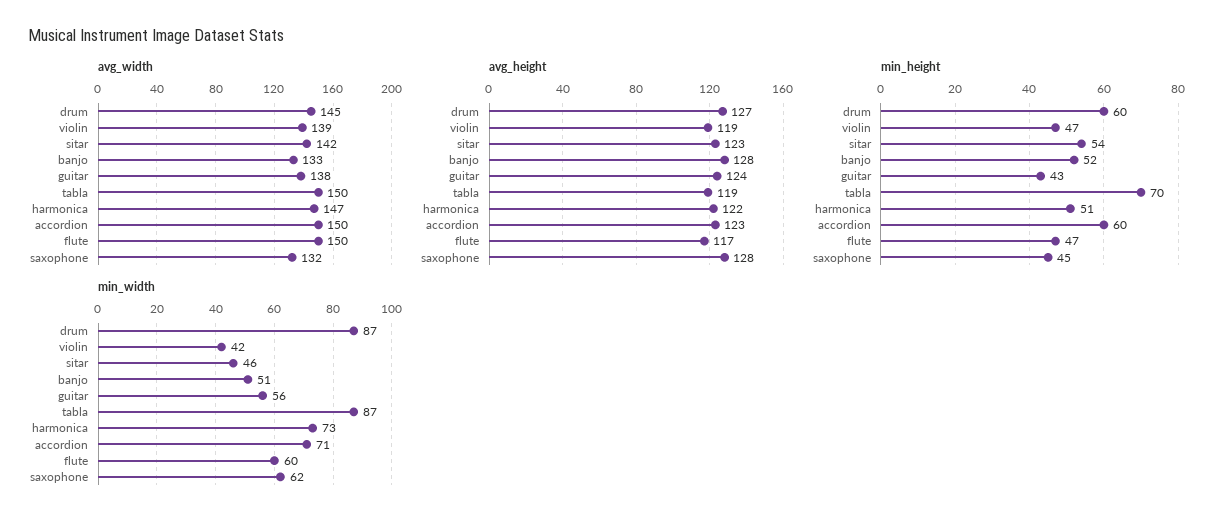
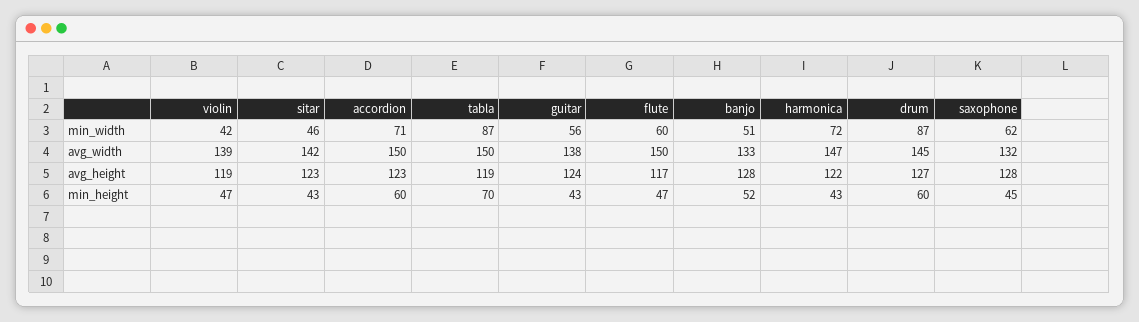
  {
    "avg_width": {
      "drum": 145,
      "violin": 139,
      "sitar": 142,
      "banjo": 133,
      "guitar": 138,
      "tabla": 150,
      "harmonica": 147,
      "accordion": 150,
      "flute": 150,
      "saxophone": 132
    },
    "avg_height": {
      "drum": 127,
      "violin": 119,
      "sitar": 123,
      "banjo": 128,
      "guitar": 124,
      "tabla": 119,
      "harmonica": 122,
      "accordion": 123,
      "flute": 117,
      "saxophone": 128
    },
    "min_height": {
      "drum": 60,
      "violin": 47,
-     "sitar": 54,
+     "sitar": 43,
      "banjo": 52,
      "guitar": 43,
      "tabla": 70,
-     "harmonica": 51,
+     "harmonica": 43,
      "accordion": 60,
      "flute": 47,
      "saxophone": 45
    },
    "min_width": {
      "drum": 87,
      "violin": 42,
      "sitar": 46,
      "banjo": 51,
      "guitar": 56,
      "tabla": 87,
-     "harmonica": 73,
+     "harmonica": 72,
      "accordion": 71,
      "flute": 60,
      "saxophone": 62
    }
  }

